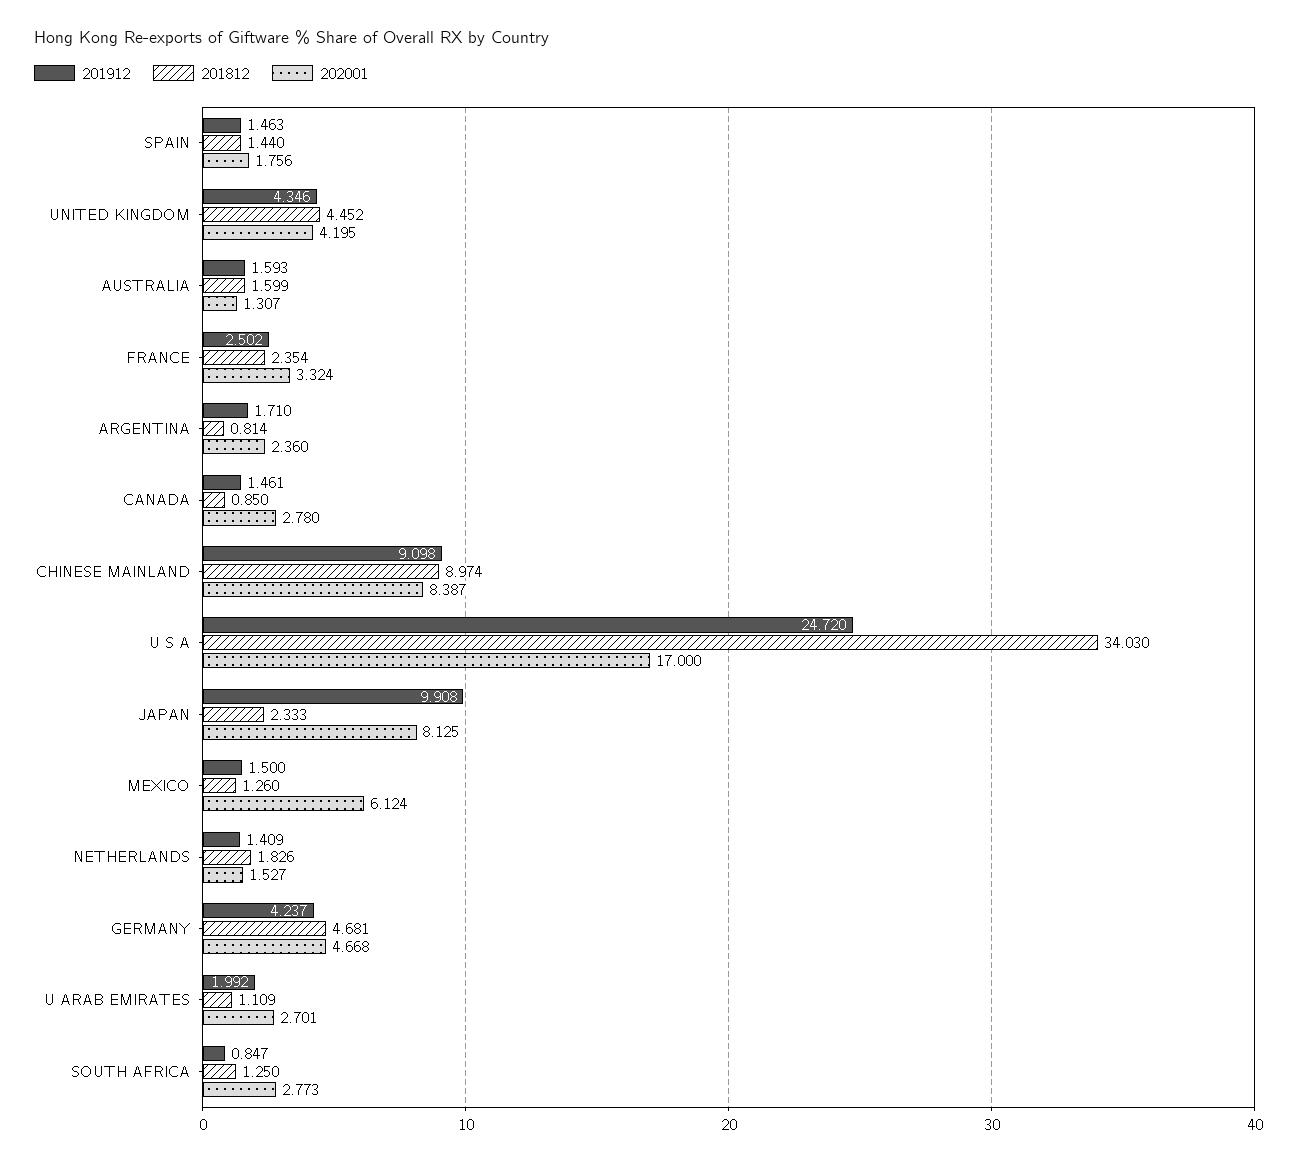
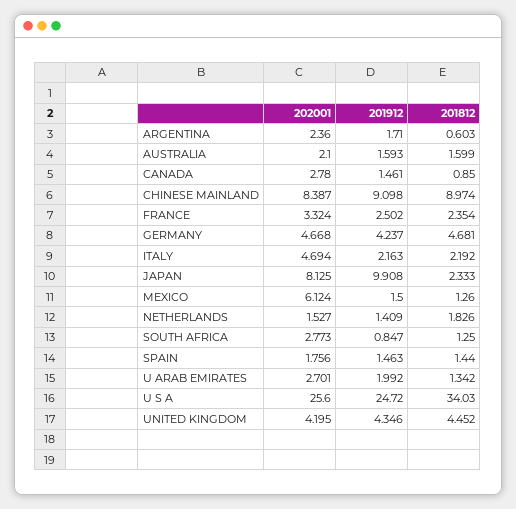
  {
    "201912": {
      "SPAIN": 1.463,
      "UNITED KINGDOM": 4.346,
      "AUSTRALIA": 1.593,
      "FRANCE": 2.502,
      "ARGENTINA": 1.71,
      "CANADA": 1.461,
      "CHINESE MAINLAND": 9.098,
      "U S A": 24.72,
      "JAPAN": 9.908,
      "MEXICO": 1.5,
      "NETHERLANDS": 1.409,
      "GERMANY": 4.237,
      "U ARAB EMIRATES": 1.992,
-     "SOUTH AFRICA": 0.847
+     "SOUTH AFRICA": 0.847,
+     "ITALY": 2.163
    },
    "201812": {
      "SPAIN": 1.44,
      "UNITED KINGDOM": 4.452,
      "AUSTRALIA": 1.599,
      "FRANCE": 2.354,
-     "ARGENTINA": 0.814,
+     "ARGENTINA": 0.603,
      "CANADA": 0.85,
      "CHINESE MAINLAND": 8.974,
      "U S A": 34.03,
      "JAPAN": 2.333,
      "MEXICO": 1.26,
      "NETHERLANDS": 1.826,
      "GERMANY": 4.681,
-     "U ARAB EMIRATES": 1.109,
+     "U ARAB EMIRATES": 1.342,
-     "SOUTH AFRICA": 1.25
+     "SOUTH AFRICA": 1.25,
+     "ITALY": 2.192
    },
    "202001": {
      "SPAIN": 1.756,
      "UNITED KINGDOM": 4.195,
-     "AUSTRALIA": 1.307,
+     "AUSTRALIA": 2.1,
      "FRANCE": 3.324,
      "ARGENTINA": 2.36,
      "CANADA": 2.78,
      "CHINESE MAINLAND": 8.387,
-     "U S A": 17,
+     "U S A": 25.6,
      "JAPAN": 8.125,
      "MEXICO": 6.124,
      "NETHERLANDS": 1.527,
      "GERMANY": 4.668,
      "U ARAB EMIRATES": 2.701,
-     "SOUTH AFRICA": 2.773
+     "SOUTH AFRICA": 2.773,
+     "ITALY": 4.694
    }
  }

